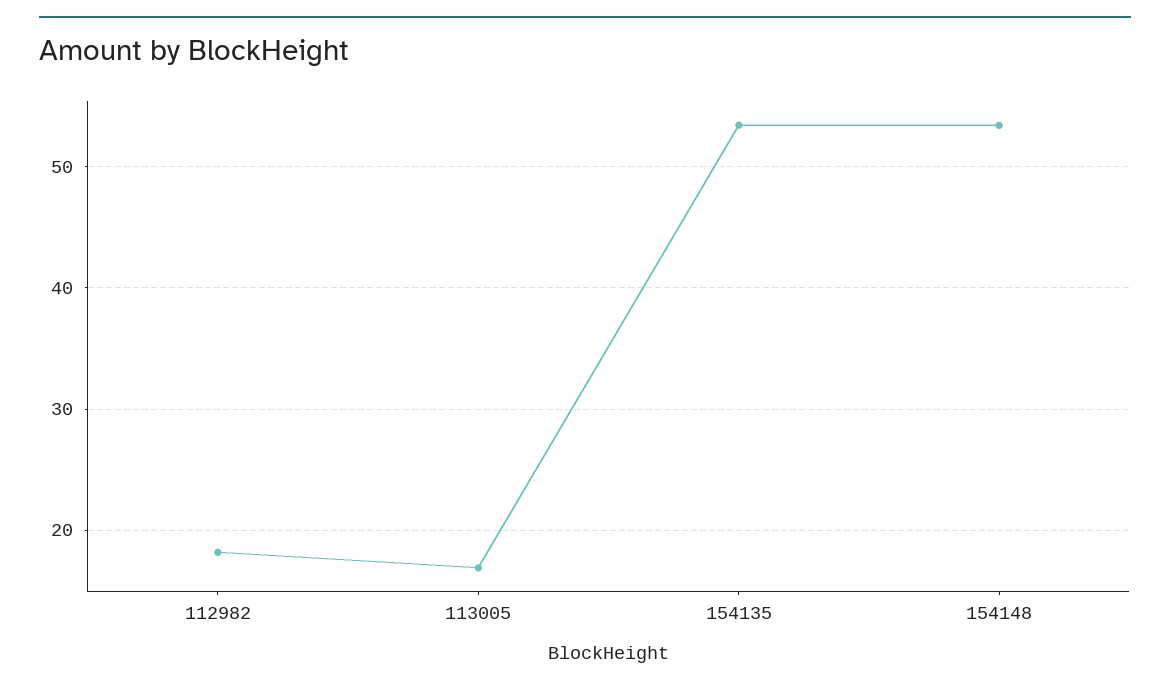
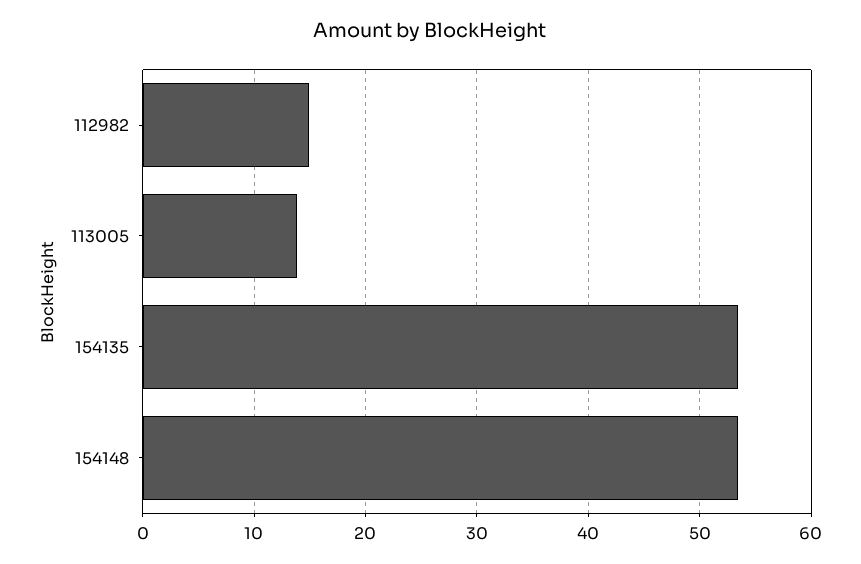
  {
-   "112982": 18,
+   "112982": 15,
-   "113005": 17,
+   "113005": 14,
    "154135": 53,
    "154148": 53
  }

